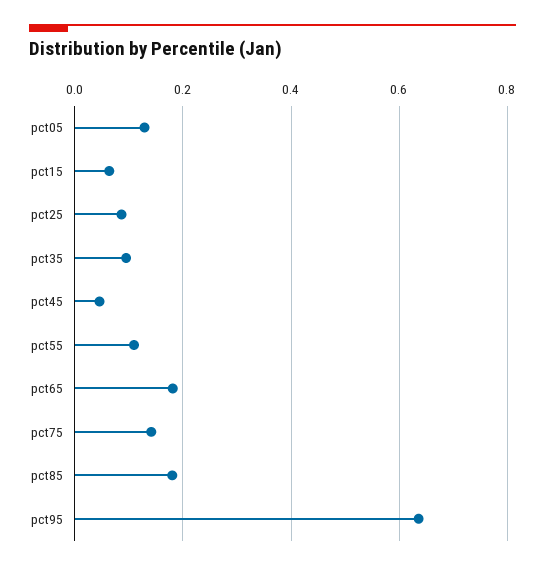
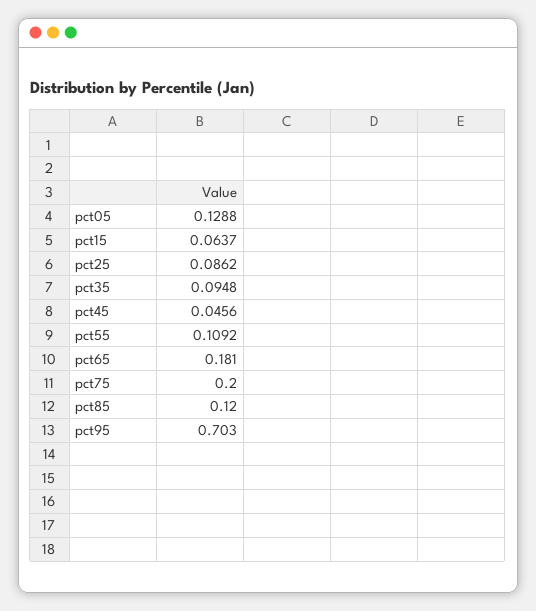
  {
    "pct05": 0.1288,
    "pct15": 0.0637,
    "pct25": 0.0862,
    "pct35": 0.0948,
    "pct45": 0.0456,
    "pct55": 0.1092,
    "pct65": 0.181,
-   "pct75": 0.14,
+   "pct75": 0.2,
-   "pct85": 0.18,
+   "pct85": 0.12,
-   "pct95": 0.64
+   "pct95": 0.703
  }

